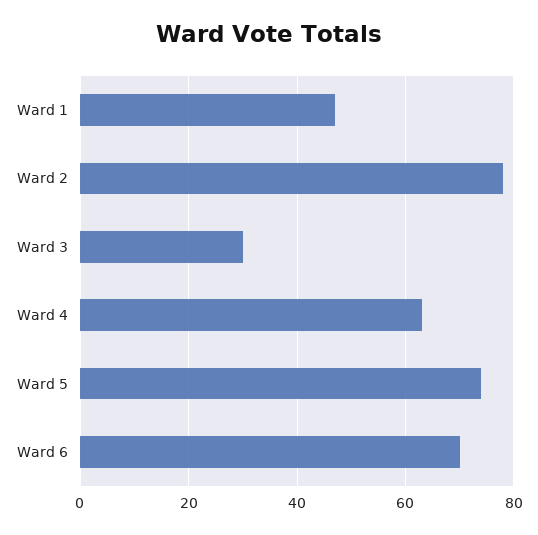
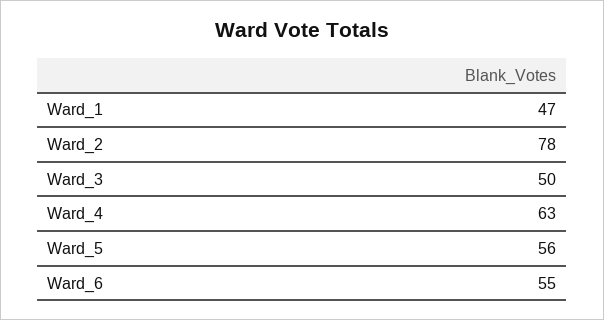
  {
    "Ward 1": 47,
    "Ward 2": 78,
-   "Ward 3": 30,
+   "Ward 3": 50,
    "Ward 4": 63,
-   "Ward 5": 75,
+   "Ward 5": 56,
-   "Ward 6": 70
+   "Ward 6": 55
  }

